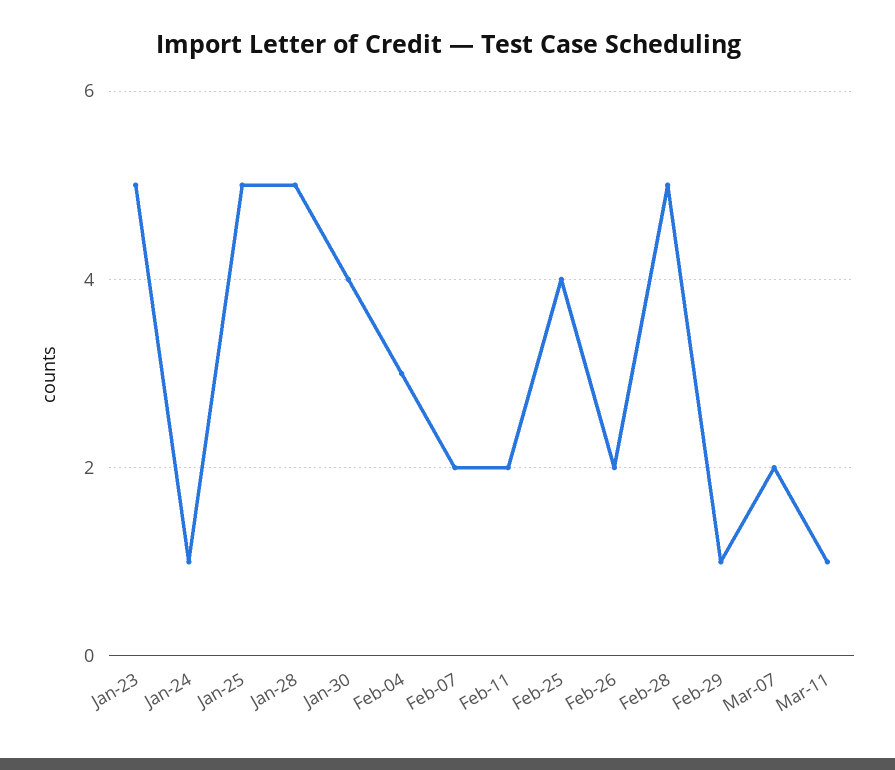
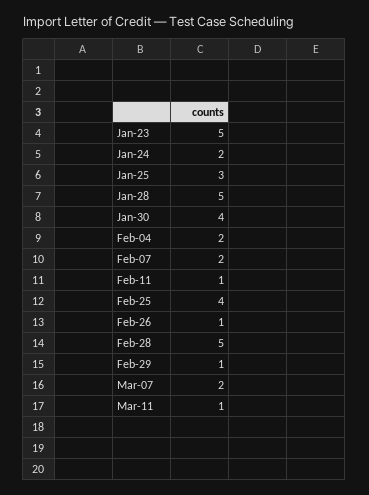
  {
    "Jan-23": 5,
-   "Jan-24": 1,
+   "Jan-24": 2,
-   "Jan-25": 5,
+   "Jan-25": 3,
    "Jan-28": 5,
    "Jan-30": 4,
-   "Feb-04": 3,
+   "Feb-04": 2,
    "Feb-07": 2,
-   "Feb-11": 2,
+   "Feb-11": 1,
    "Feb-25": 4,
-   "Feb-26": 2,
+   "Feb-26": 1,
    "Feb-28": 5,
    "Feb-29": 1,
    "Mar-07": 2,
    "Mar-11": 1
  }

